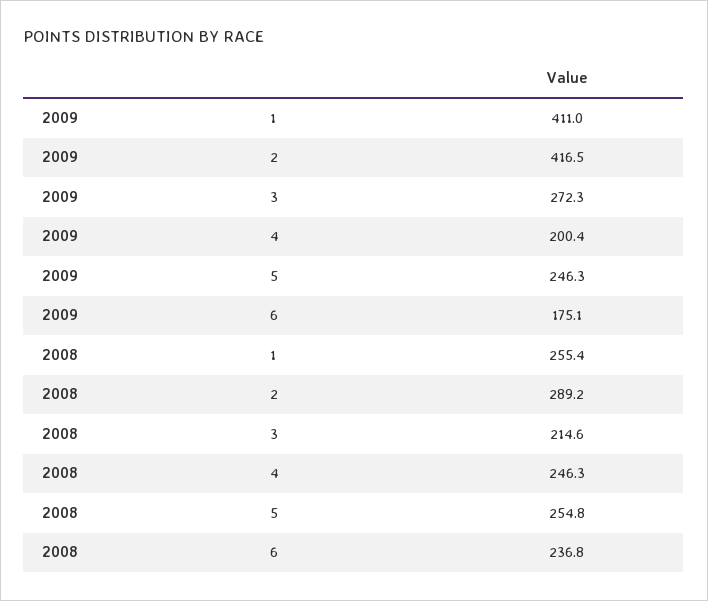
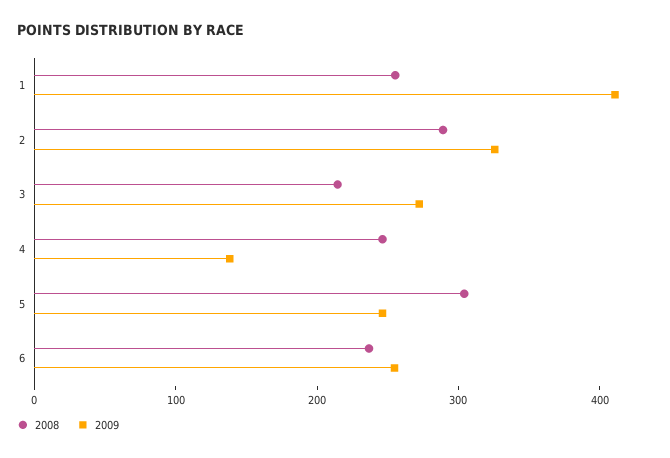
  {
    "2009": {
      "1": 411,
-     "2": 416.5,
+     "2": 320,
      "3": 272.3,
-     "4": 200.4,
+     "4": 140,
      "5": 246.3,
-     "6": 175.1
+     "6": 260
    },
    "2008": {
      "1": 255.4,
      "2": 289.2,
      "3": 214.6,
      "4": 246.3,
-     "5": 254.8,
+     "5": 300,
      "6": 236.8
    }
  }

